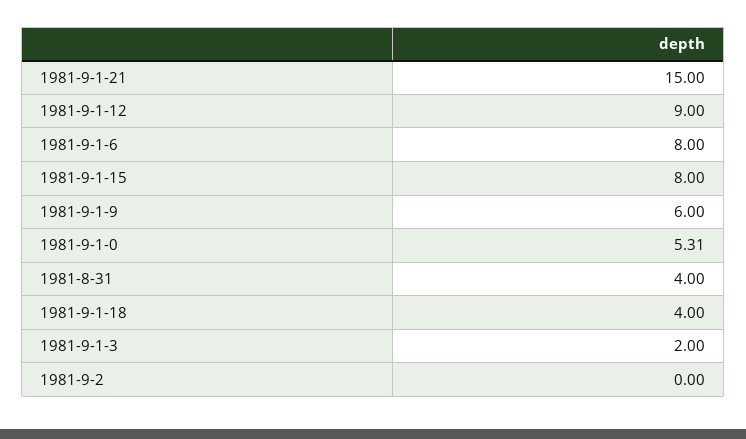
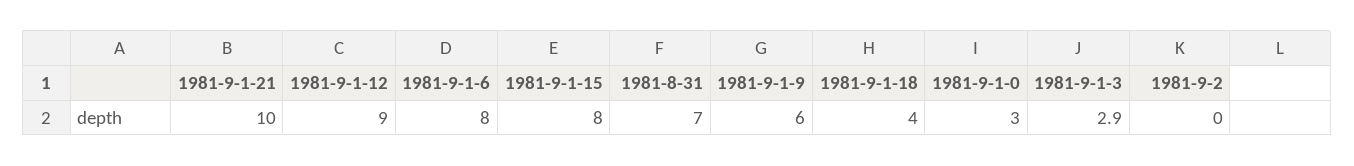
  {
-   "1981-9-1-21": 15,
+   "1981-9-1-21": 10,
    "1981-9-1-12": 9,
    "1981-9-1-6": 8,
    "1981-9-1-15": 8,
    "1981-9-1-9": 6,
-   "1981-9-1-0": 5.31,
+   "1981-9-1-0": 3,
-   "1981-8-31": 4,
+   "1981-8-31": 7,
    "1981-9-1-18": 4,
-   "1981-9-1-3": 2,
+   "1981-9-1-3": 2.9,
    "1981-9-2": 0
  }

